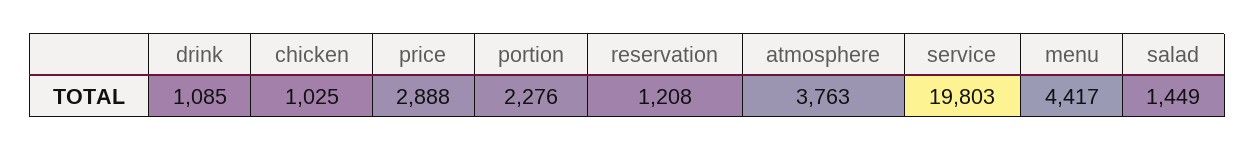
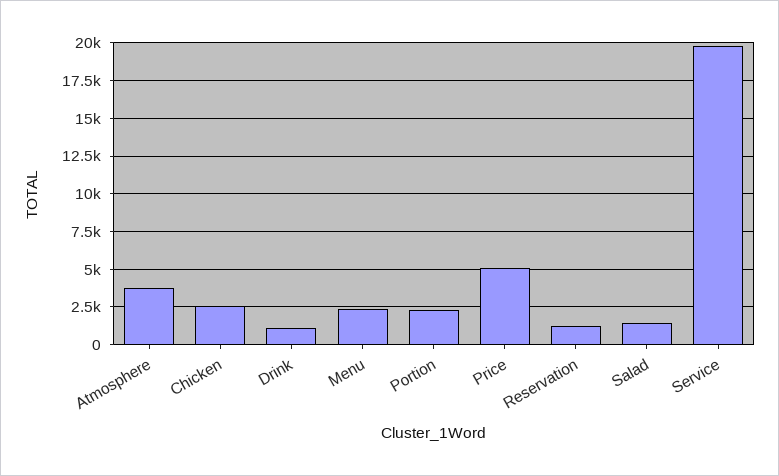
  {
    "drink": 1085,
-   "chicken": 1025,
+   "chicken": 2500,
-   "price": 2888,
+   "price": 5000,
    "portion": 2276,
    "reservation": 1208,
    "atmosphere": 3763,
    "service": 19803,
-   "menu": 4417,
+   "menu": 2500,
    "salad": 1449
  }

